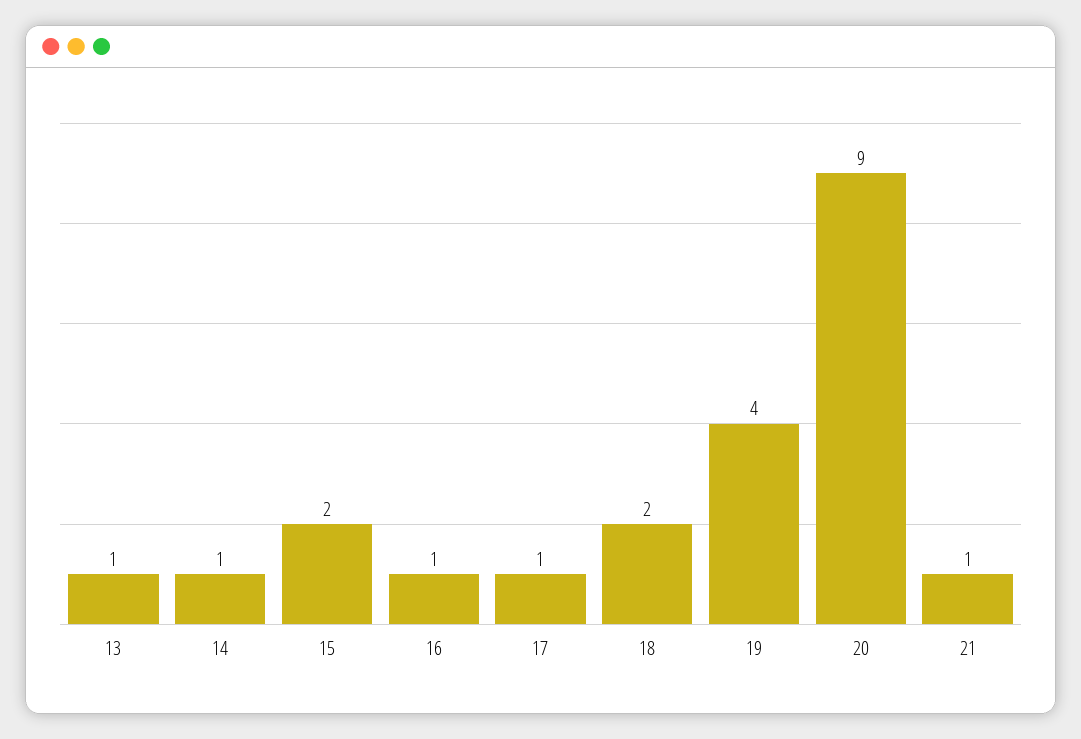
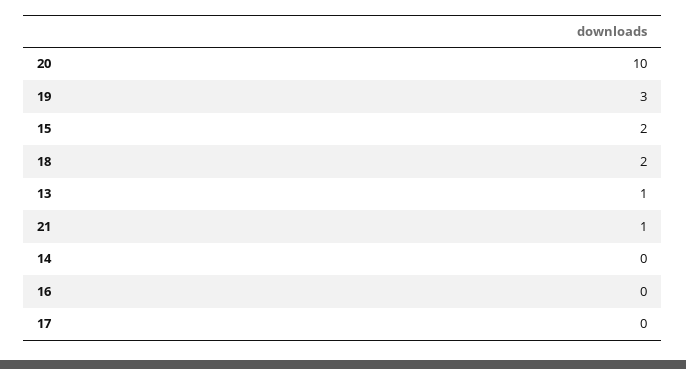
  {
    "13": 1,
-   "14": 1,
+   "14": 0,
    "15": 2,
-   "16": 1,
+   "16": 0,
-   "17": 1,
+   "17": 0,
    "18": 2,
-   "19": 4,
+   "19": 3,
-   "20": 9,
+   "20": 10,
    "21": 1
  }

